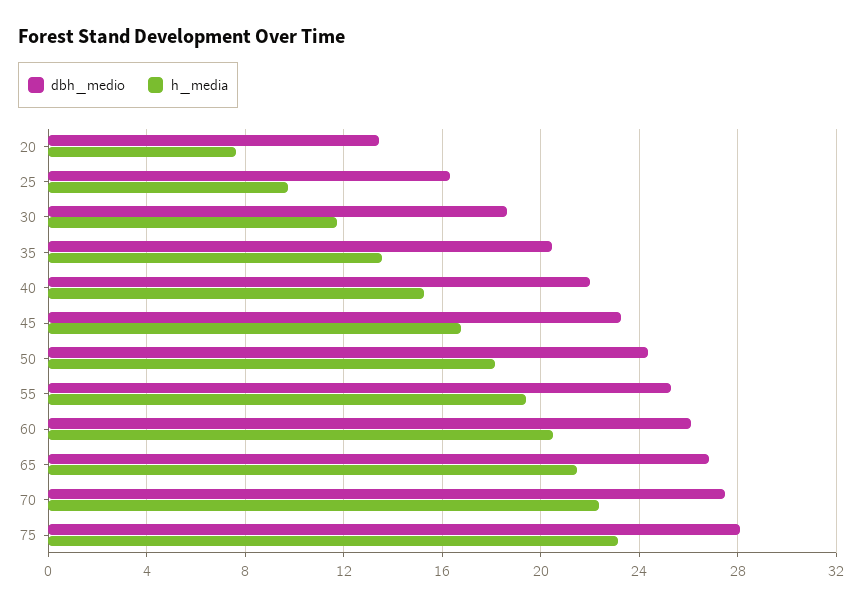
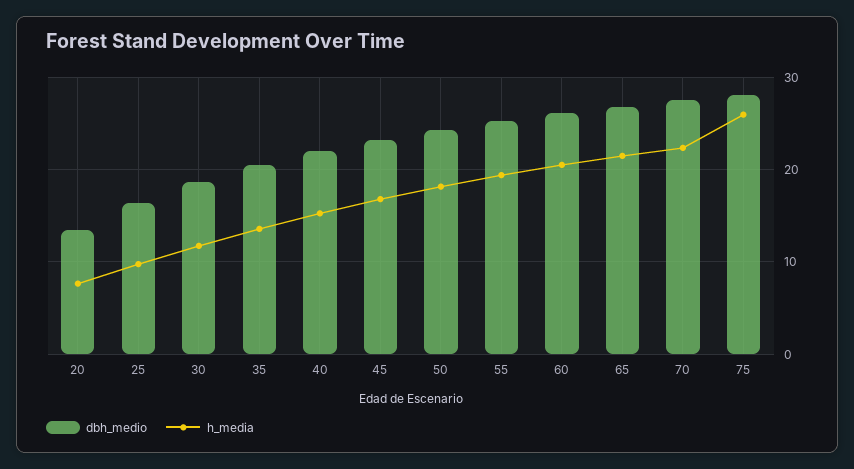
  {
    "dbh_medio": {
      "20": 13.5,
      "25": 16.5,
      "30": 18.5,
      "35": 20.5,
      "40": 22,
      "45": 23.5,
      "50": 24.5,
      "55": 25.5,
      "60": 26,
      "65": 27,
      "70": 27.5,
      "75": 28
    },
    "h_media": {
      "20": 7.5,
      "25": 10,
      "30": 11.5,
      "35": 13.5,
      "40": 15.5,
      "45": 17,
      "50": 18,
      "55": 19.5,
      "60": 20.5,
      "65": 21.5,
      "70": 22.5,
-     "75": 23
+     "75": 26
    }
  }

